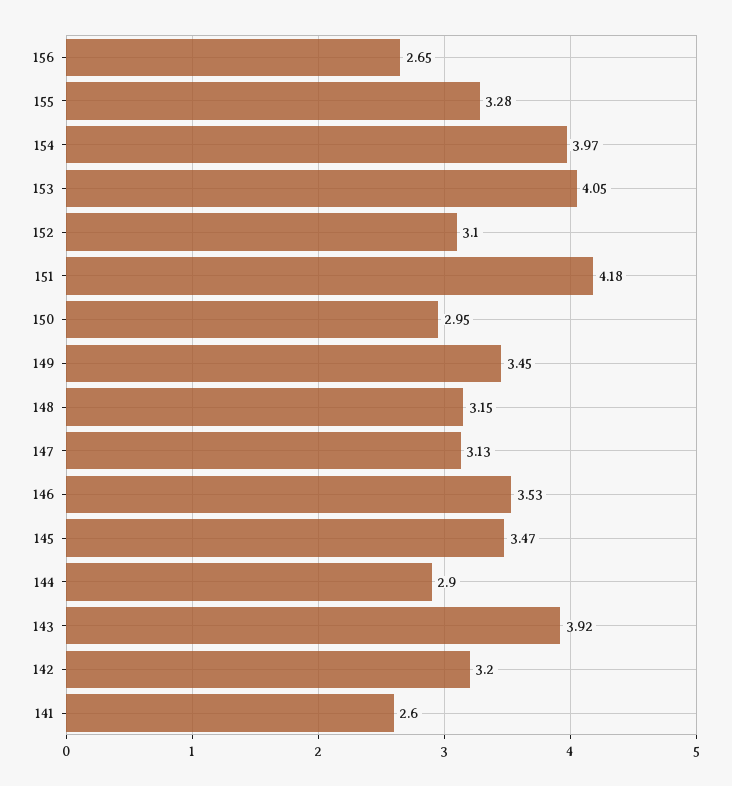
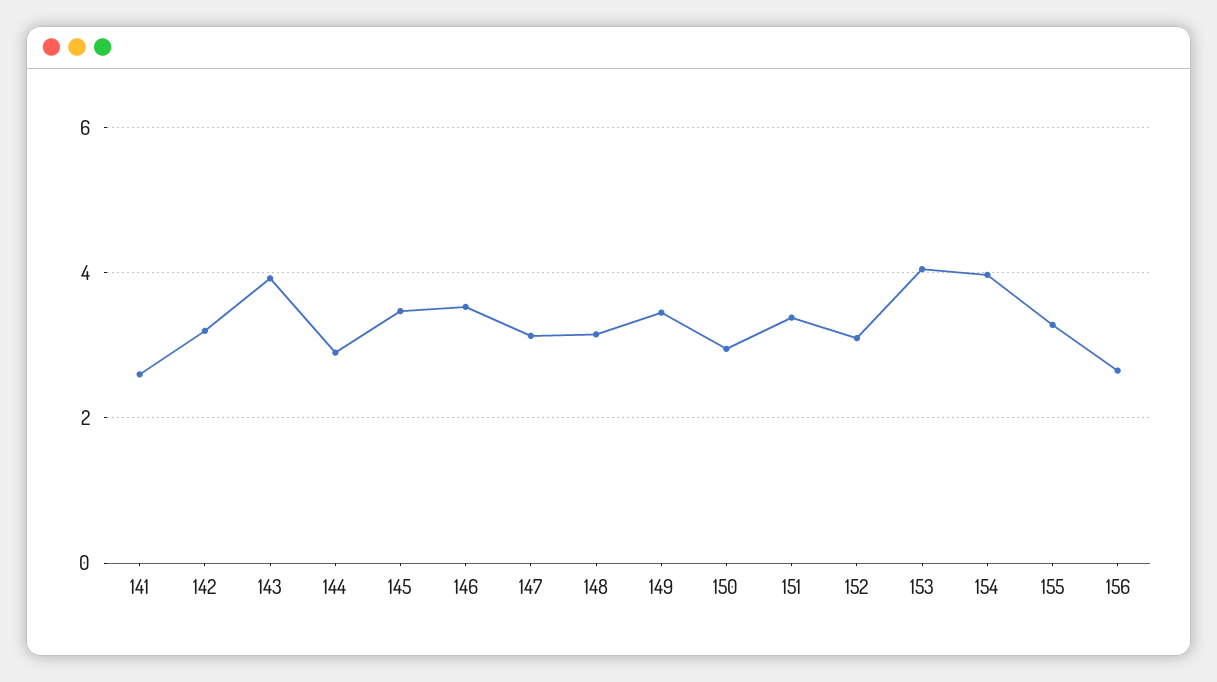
  {
    "156": 2.65,
    "155": 3.28,
    "154": 3.97,
    "153": 4.05,
    "152": 3.1,
-   "151": 4.18,
+   "151": 3.4,
    "150": 2.95,
    "149": 3.45,
    "148": 3.15,
    "147": 3.13,
    "146": 3.53,
    "145": 3.47,
    "144": 2.9,
    "143": 3.92,
    "142": 3.2,
    "141": 2.6
  }

